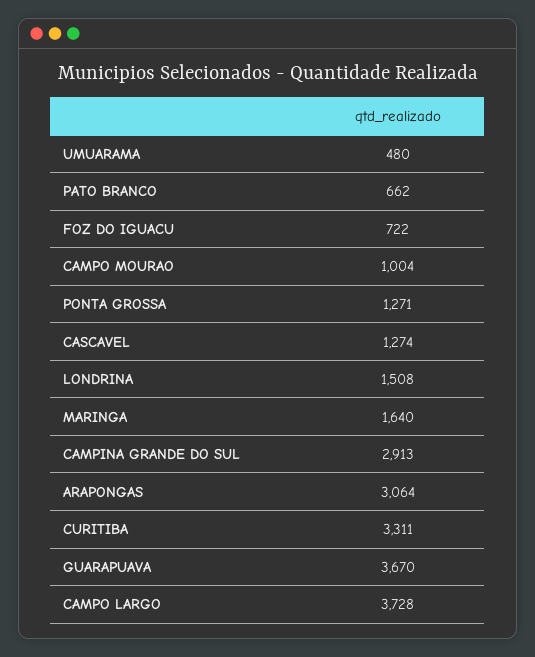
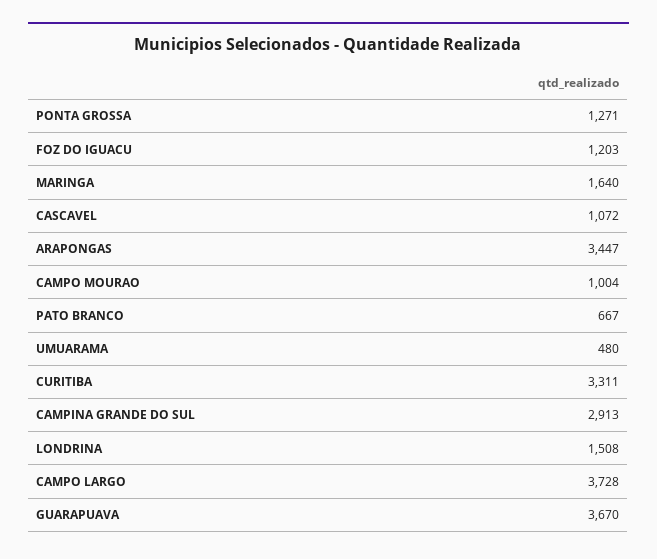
  {
    "UMUARAMA": 480,
-   "PATO BRANCO": 662,
+   "PATO BRANCO": 667,
-   "FOZ DO IGUACU": 722,
+   "FOZ DO IGUACU": 1203,
    "CAMPO MOURAO": 1004,
    "PONTA GROSSA": 1271,
-   "CASCAVEL": 1274,
+   "CASCAVEL": 1072,
    "LONDRINA": 1508,
    "MARINGA": 1640,
    "CAMPINA GRANDE DO SUL": 2913,
-   "ARAPONGAS": 3064,
+   "ARAPONGAS": 3447,
    "CURITIBA": 3311,
    "GUARAPUAVA": 3670,
    "CAMPO LARGO": 3728
  }

